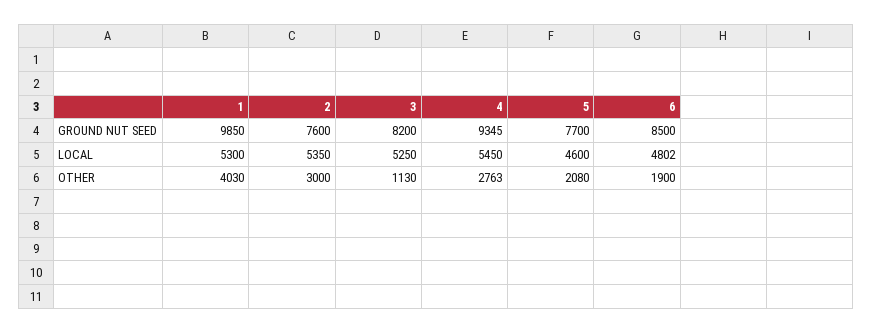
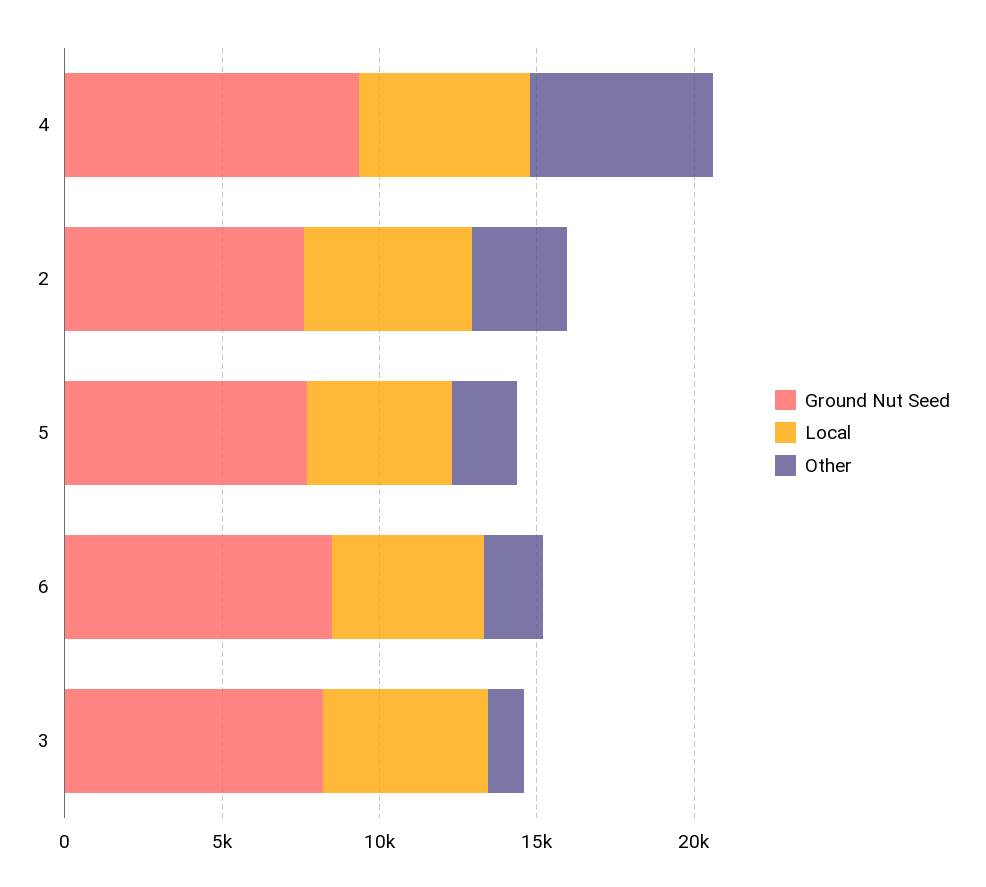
  {
    "GROUND NUT SEED": {
-     "1": 9850,
      "2": 7600,
      "3": 8200,
      "4": 9345,
      "5": 7700,
      "6": 8500
    },
    "LOCAL": {
-     "1": 5300,
      "2": 5350,
      "3": 5250,
      "4": 5450,
      "5": 4600,
      "6": 4802
    },
    "OTHER": {
-     "1": 4030,
      "2": 3000,
      "3": 1130,
-     "4": 2763,
+     "4": 6000,
      "5": 2080,
      "6": 1900
    }
  }

